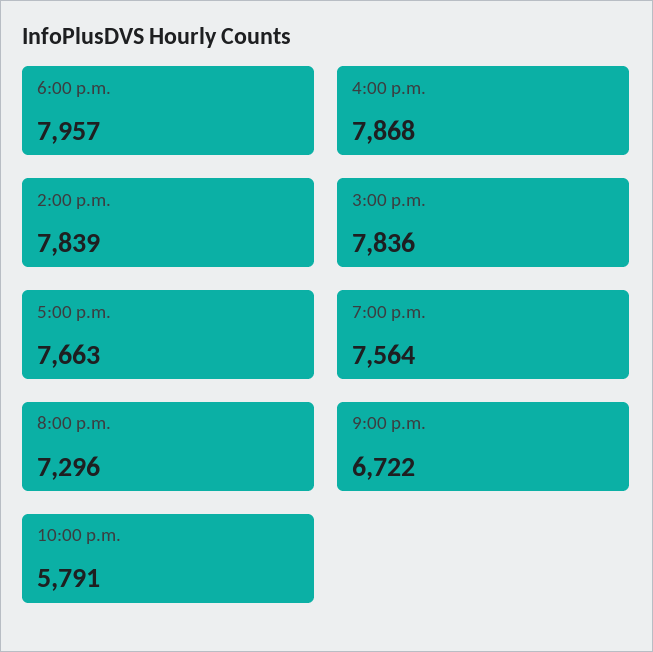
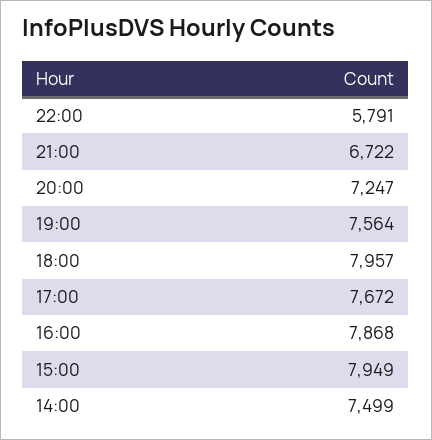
  {
    "6:00 p.m.": 7957,
    "4:00 p.m.": 7868,
-   "2:00 p.m.": 7839,
+   "2:00 p.m.": 7499,
-   "3:00 p.m.": 7836,
+   "3:00 p.m.": 7949,
-   "5:00 p.m.": 7663,
+   "5:00 p.m.": 7672,
    "7:00 p.m.": 7564,
-   "8:00 p.m.": 7296,
+   "8:00 p.m.": 7247,
    "9:00 p.m.": 6722,
    "10:00 p.m.": 5791
  }

